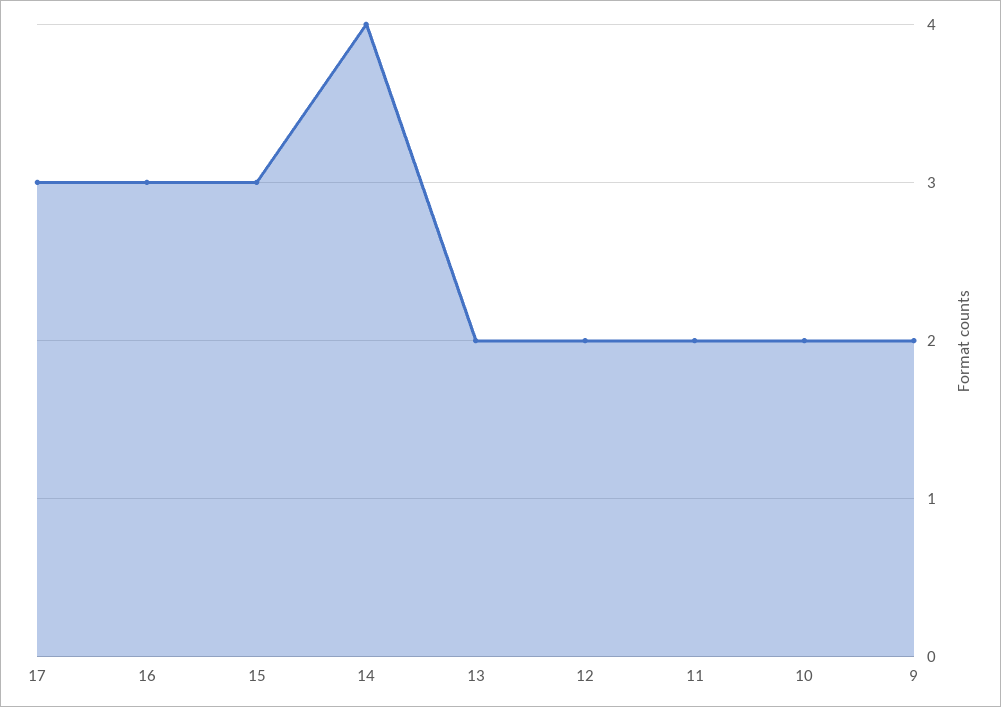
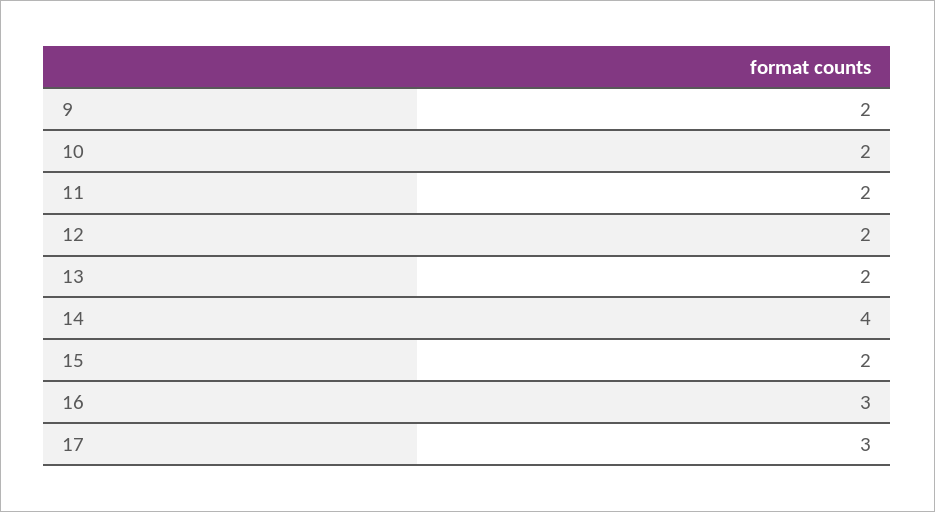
  {
    "17": 3,
    "16": 3,
-   "15": 3,
+   "15": 2,
    "14": 4,
    "13": 2,
    "12": 2,
    "11": 2,
    "10": 2,
    "9": 2
  }

